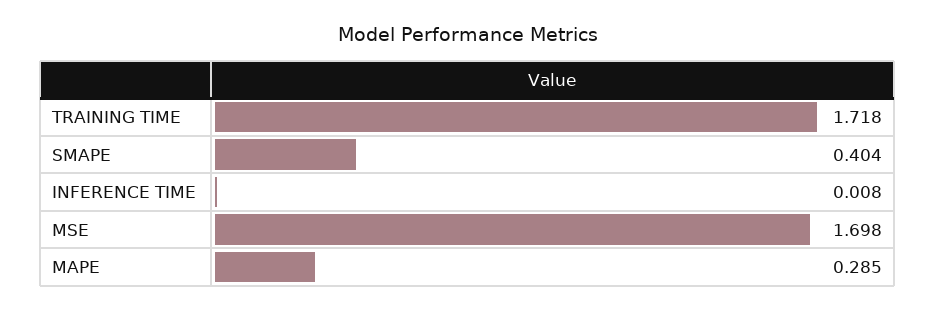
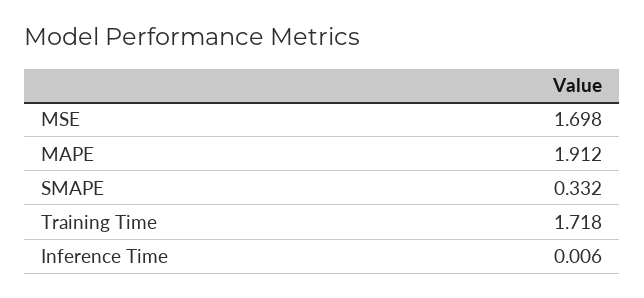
  {
    "TRAINING TIME": 1.718,
-   "SMAPE": 0.404,
+   "SMAPE": 0.332,
-   "INFERENCE TIME": 0.008,
+   "INFERENCE TIME": 0.006,
    "MSE": 1.698,
-   "MAPE": 0.285
+   "MAPE": 1.912
  }

